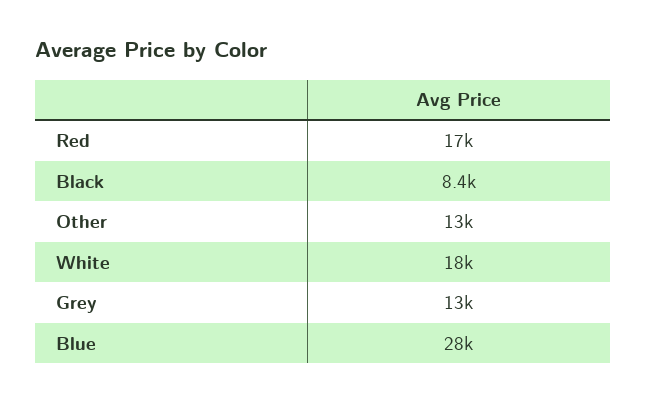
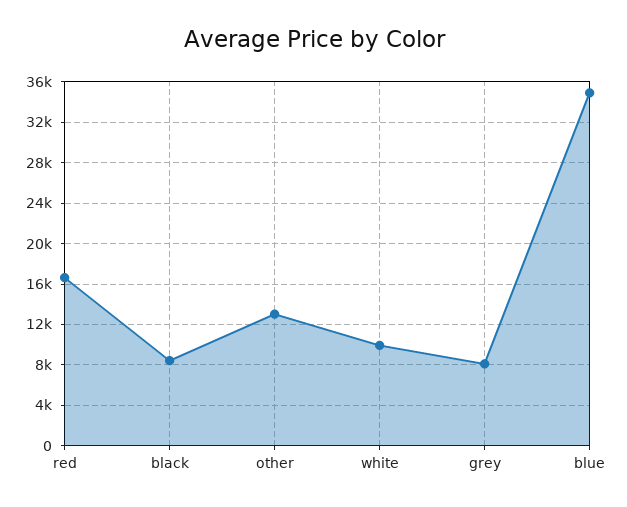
  {
    "Red": 17000,
    "Black": 8400,
    "Other": 13000,
-   "White": 18000,
+   "White": 10000,
-   "Grey": 13000,
+   "Grey": 8000,
-   "Blue": 28000
+   "Blue": 35000
  }

